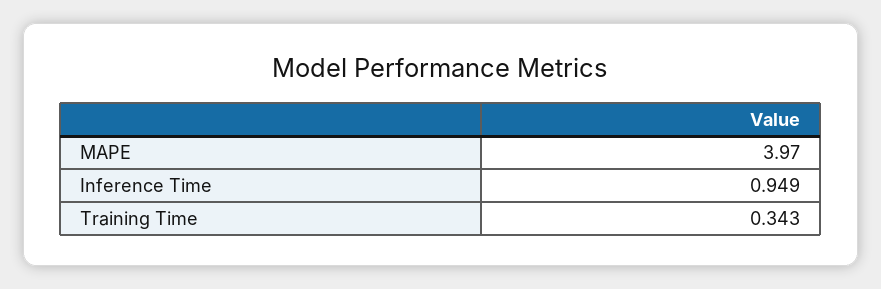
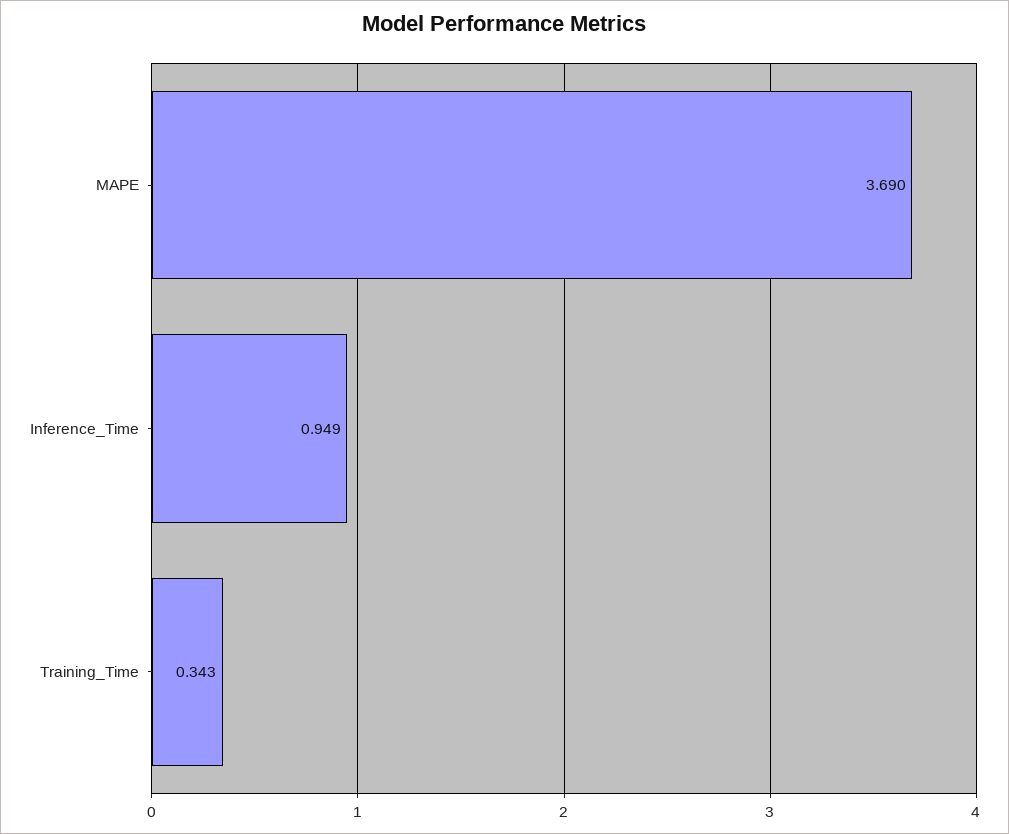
  {
-   "MAPE": 3.97,
+   "MAPE": 3.69,
    "Inference Time": 0.949,
    "Training Time": 0.343
  }

